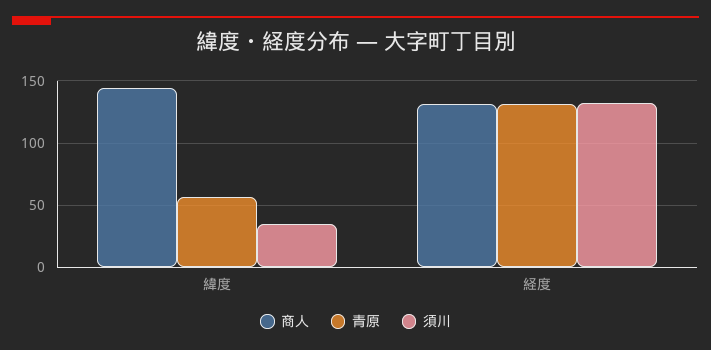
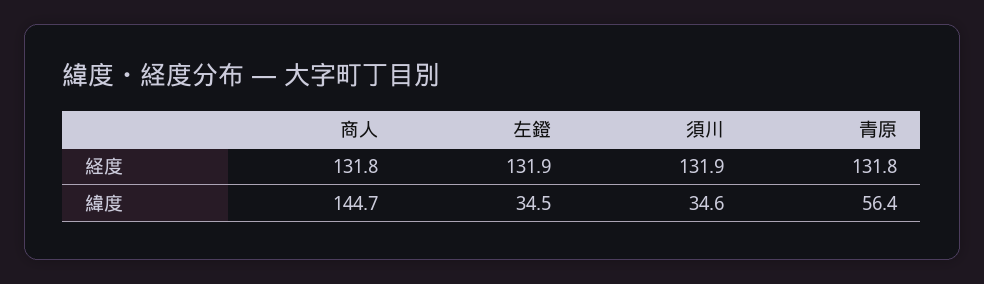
  {
    "商人": {
      "緯度": 144.7,
      "経度": 131.8
    },
    "青原": {
      "緯度": 56.4,
      "経度": 131.8
    },
    "須川": {
      "緯度": 34.6,
      "経度": 131.9
-   }
+   },
+   "左鐙": {
+     "経度": 131.9,
+     "緯度": 34.5
+   }
  }

